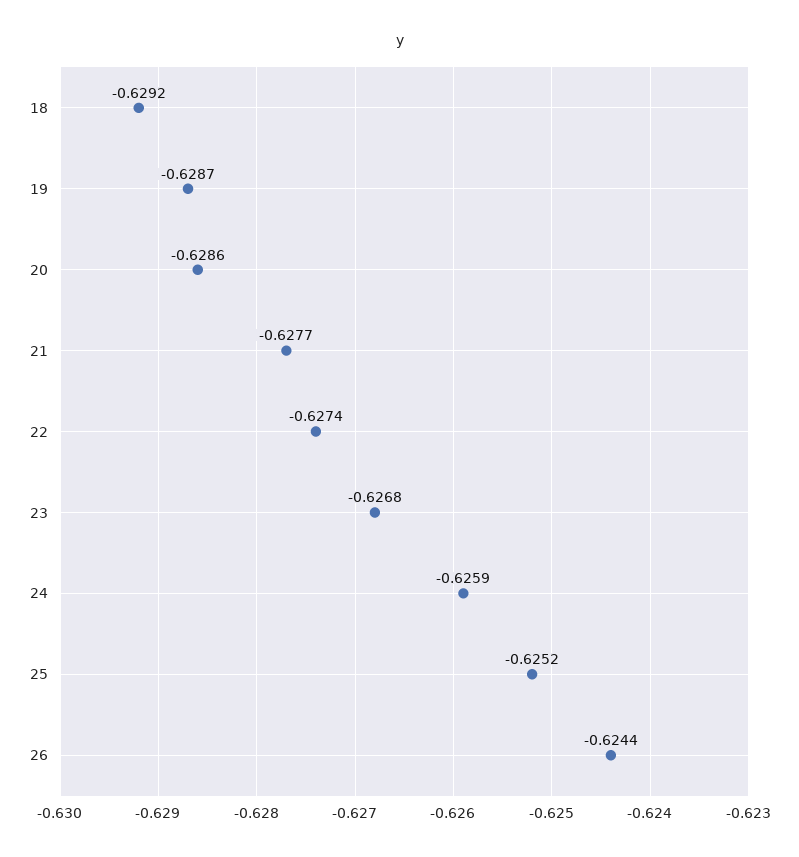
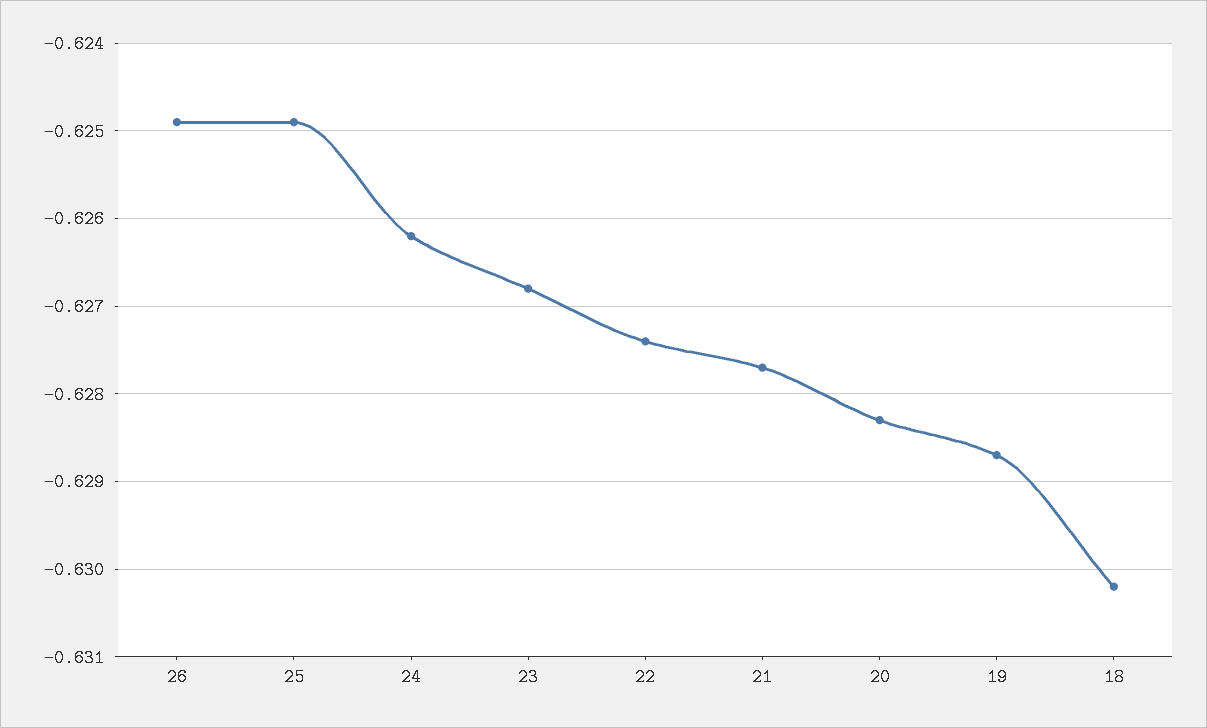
  {
-   "18": -0.6292,
+   "18": -0.6302,
    "19": -0.6287,
-   "20": -0.6286,
+   "20": -0.6283,
    "21": -0.6277,
    "22": -0.6274,
    "23": -0.6268,
-   "24": -0.6259,
+   "24": -0.6262,
-   "25": -0.6252,
+   "25": -0.6249,
-   "26": -0.6244
+   "26": -0.6249
  }

